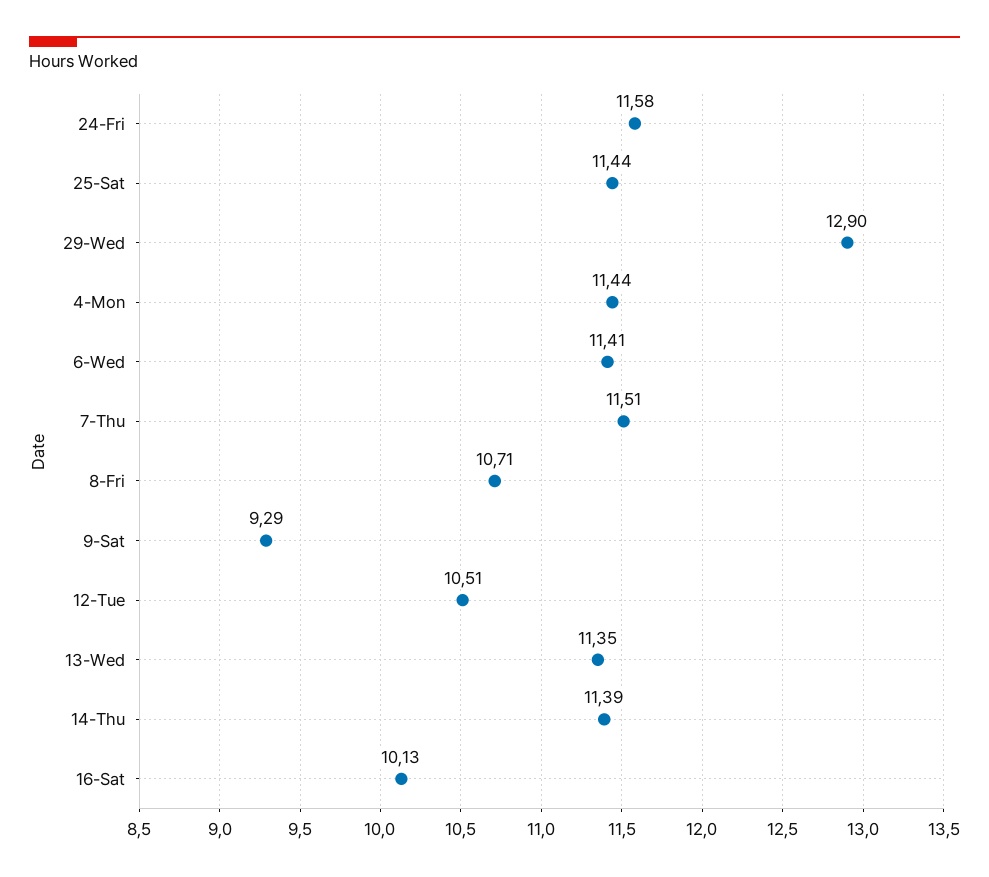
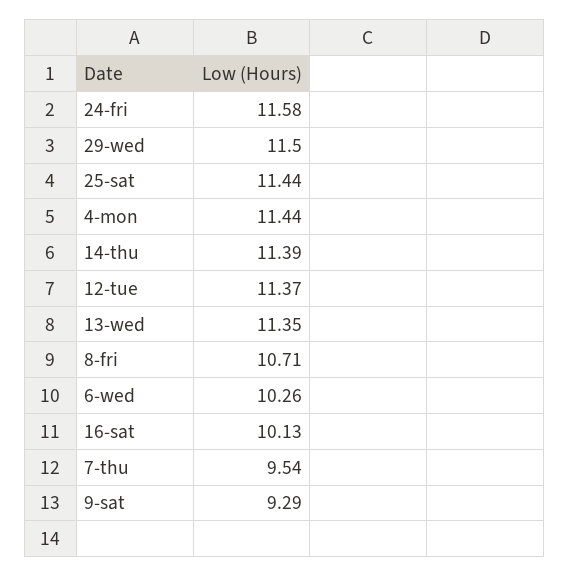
  {
    "24-Fri": 11.58,
    "25-Sat": 11.44,
-   "29-Wed": 12.9,
+   "29-Wed": 11.5,
    "4-Mon": 11.44,
-   "6-Wed": 11.41,
+   "6-Wed": 10.26,
-   "7-Thu": 11.51,
+   "7-Thu": 9.54,
    "8-Fri": 10.71,
    "9-Sat": 9.29,
-   "12-Tue": 10.51,
+   "12-Tue": 11.37,
    "13-Wed": 11.35,
    "14-Thu": 11.39,
    "16-Sat": 10.13
  }

